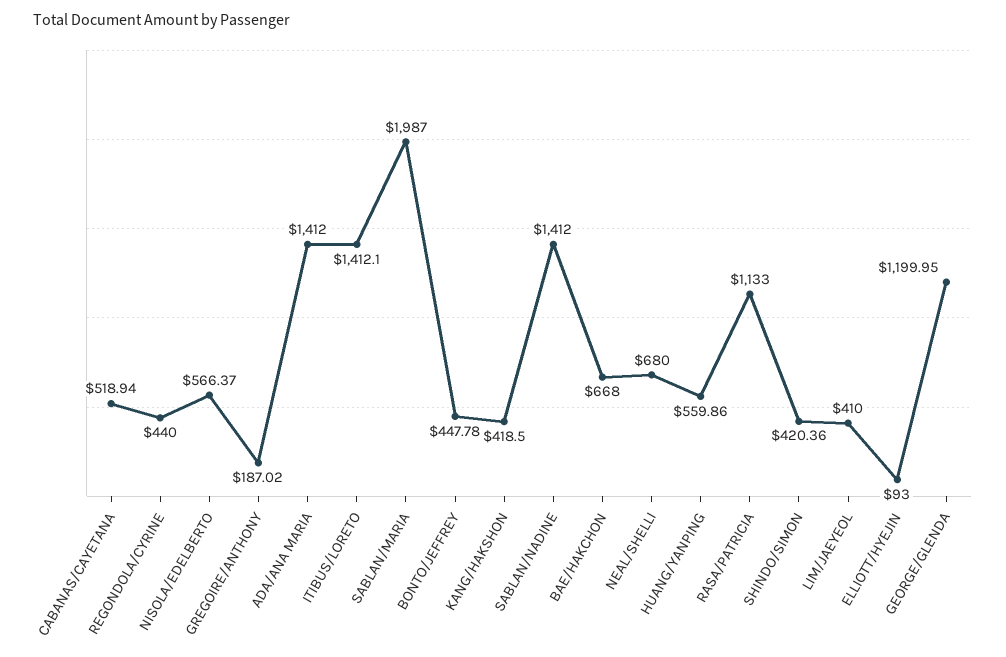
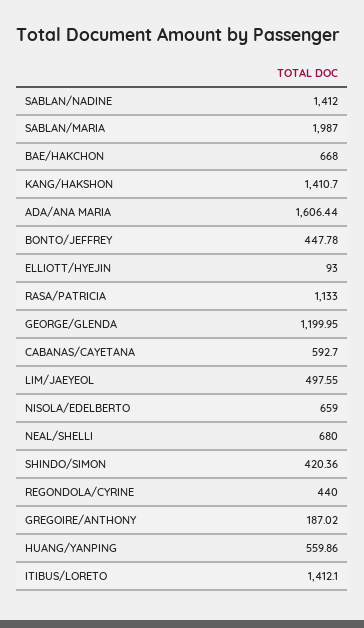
  {
-   "CABANAS/CAYETANA": 518.94,
+   "CABANAS/CAYETANA": 592.7,
    "REGONDOLA/CYRINE": 440,
-   "NISOLA/EDELBERTO": 566.37,
+   "NISOLA/EDELBERTO": 659,
    "GREGOIRE/ANTHONY": 187.02,
-   "ADA/ANA MARIA": 1412,
+   "ADA/ANA MARIA": 1606.44,
    "ITIBUS/LORETO": 1412.1,
    "SABLAN/MARIA": 1987,
    "BONTO/JEFFREY": 447.78,
-   "KANG/HAKSHON": 418.5,
+   "KANG/HAKSHON": 1410.7,
    "SABLAN/NADINE": 1412,
    "BAE/HAKCHON": 668,
    "NEAL/SHELLI": 680,
    "HUANG/YANPING": 559.86,
    "RASA/PATRICIA": 1133,
    "SHINDO/SIMON": 420.36,
-   "LIM/JAEYEOL": 410,
+   "LIM/JAEYEOL": 497.55,
    "ELLIOTT/HYEJIN": 93,
    "GEORGE/GLENDA": 1199.95
  }

